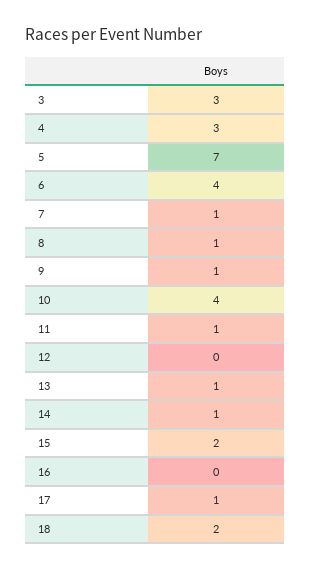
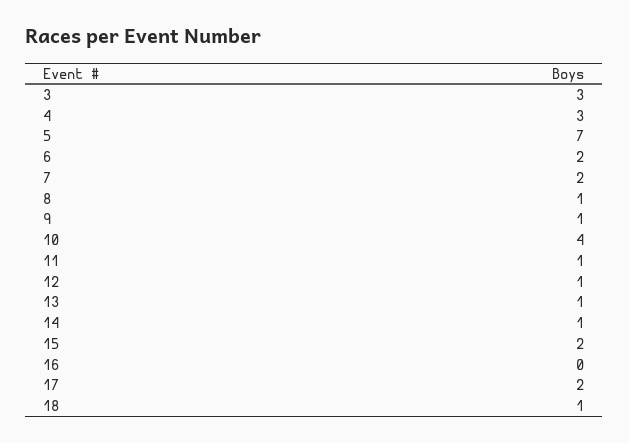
  {
    "3": 3,
    "4": 3,
    "5": 7,
-   "6": 4,
+   "6": 2,
-   "7": 1,
+   "7": 2,
    "8": 1,
    "9": 1,
    "10": 4,
    "11": 1,
-   "12": 0,
+   "12": 1,
    "13": 1,
    "14": 1,
    "15": 2,
    "16": 0,
-   "17": 1,
+   "17": 2,
-   "18": 2
+   "18": 1
  }

